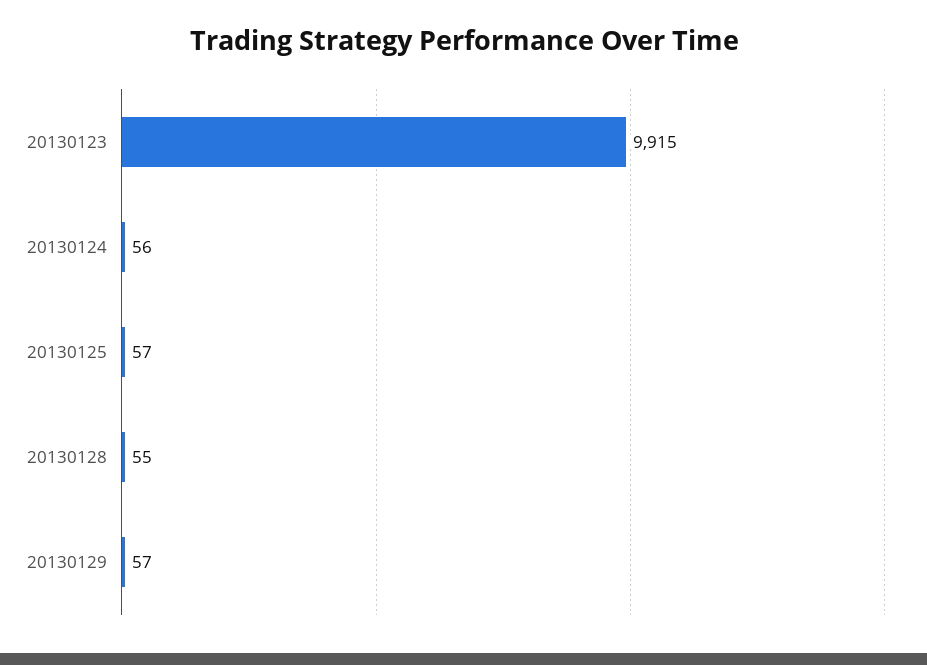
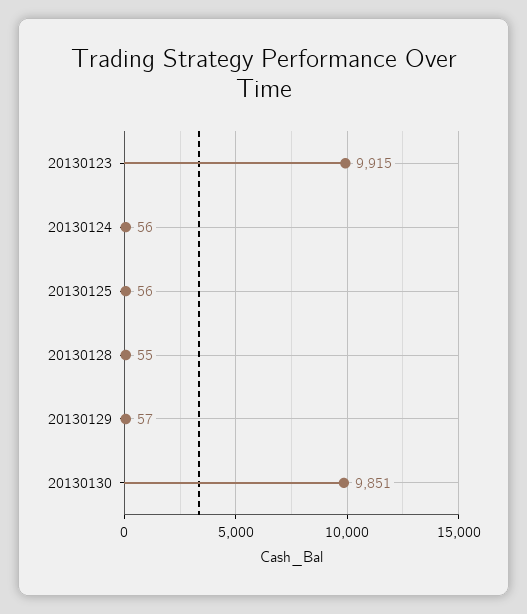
  {
    "20130123": 9915,
    "20130124": 56,
-   "20130125": 57,
+   "20130125": 56,
    "20130128": 55,
-   "20130129": 57
+   "20130129": 57,
+   "20130130": 9851
  }

